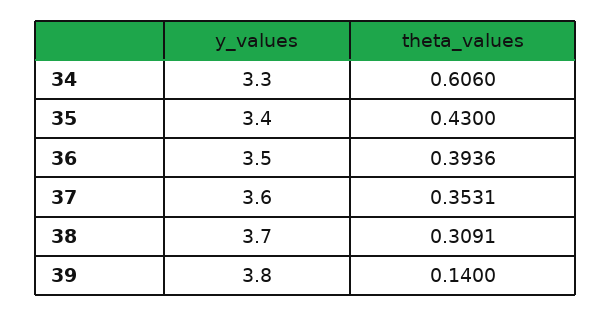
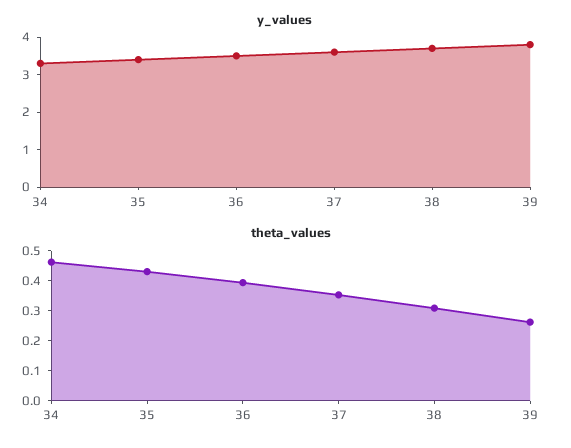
  {
    "y_values": {
      "34": 3.3,
      "35": 3.4,
      "36": 3.5,
      "37": 3.6,
      "38": 3.7,
      "39": 3.8
    },
    "theta_values": {
-     "34": 0.606,
+     "34": 0.45,
      "35": 0.43,
      "36": 0.3936,
      "37": 0.3531,
      "38": 0.3091,
-     "39": 0.14
+     "39": 0.25
    }
  }

